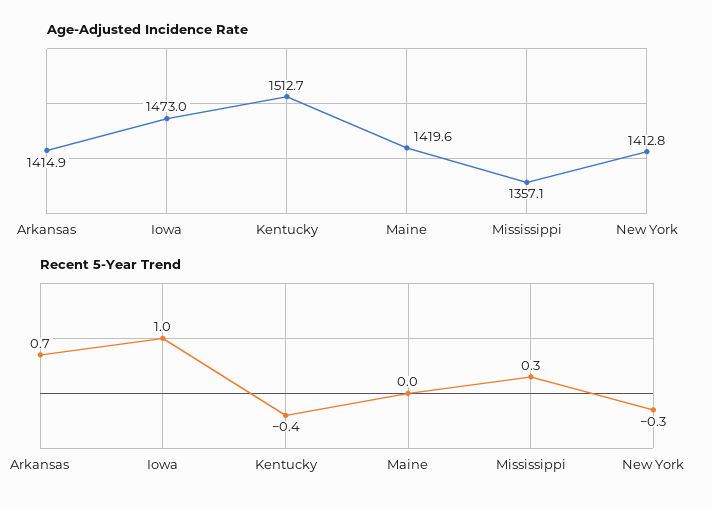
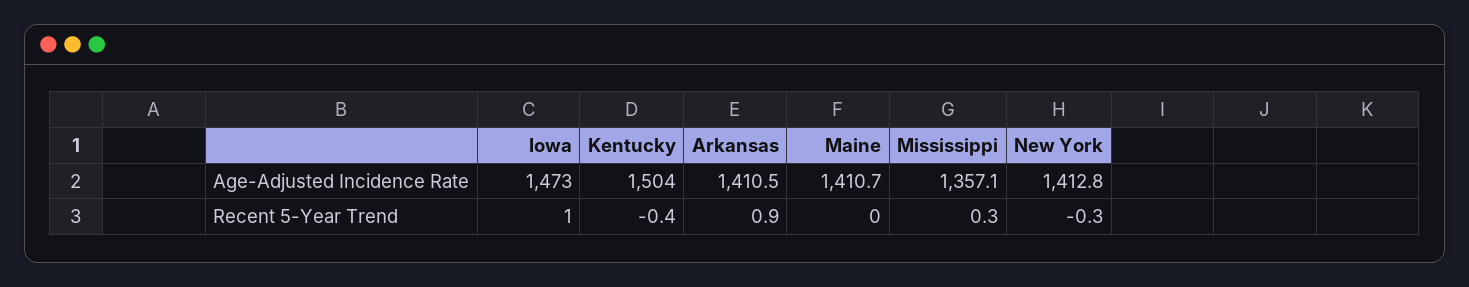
  {
    "Age-Adjusted Incidence Rate": {
-     "Arkansas": 1414.9,
+     "Arkansas": 1410.5,
      "Iowa": 1473,
-     "Kentucky": 1512.7,
+     "Kentucky": 1504,
-     "Maine": 1419.6,
+     "Maine": 1410.7,
      "Mississippi": 1357.1,
      "New York": 1412.8
    },
    "Recent 5-Year Trend": {
-     "Arkansas": 0.7,
+     "Arkansas": 0.9,
      "Iowa": 1,
      "Kentucky": -0.4,
      "Maine": 0,
      "Mississippi": 0.3,
      "New York": -0.3
    }
  }

